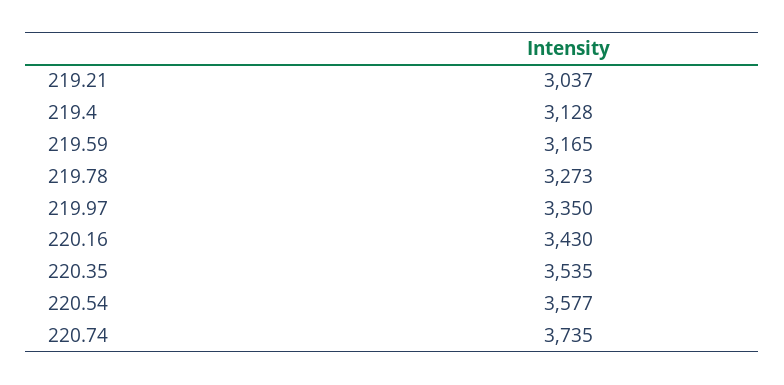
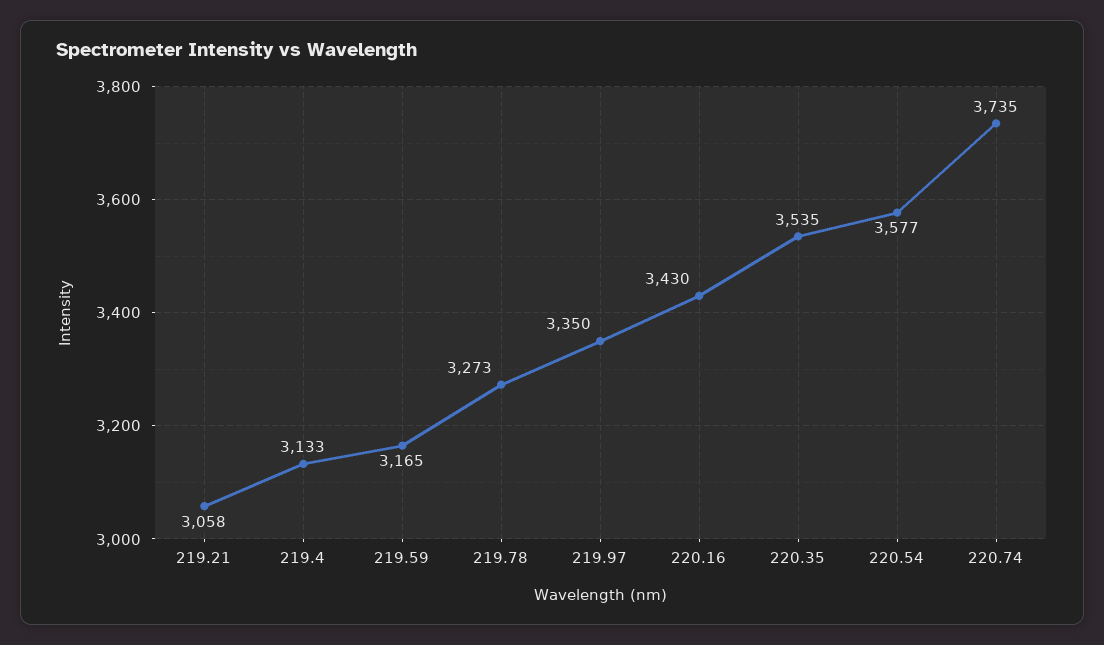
  {
-   "219.21": 3037,
+   "219.21": 3058,
-   "219.4": 3128,
+   "219.4": 3133,
    "219.59": 3165,
    "219.78": 3273,
    "219.97": 3350,
    "220.16": 3430,
    "220.35": 3535,
    "220.54": 3577,
    "220.74": 3735
  }

